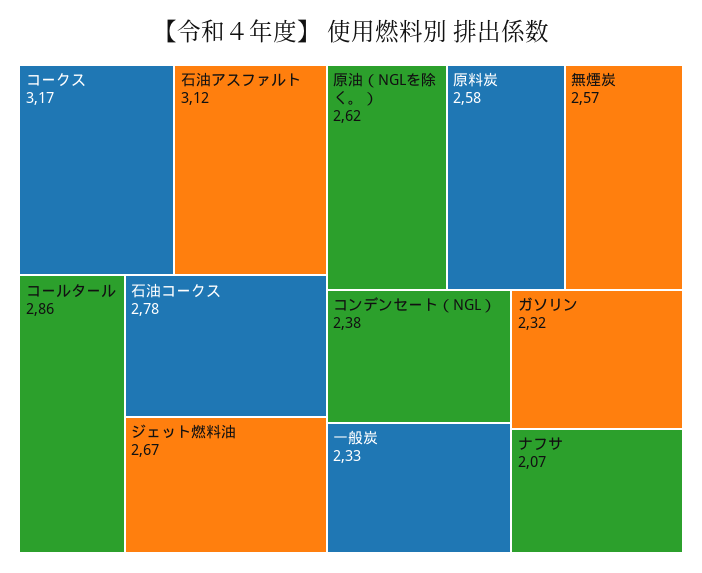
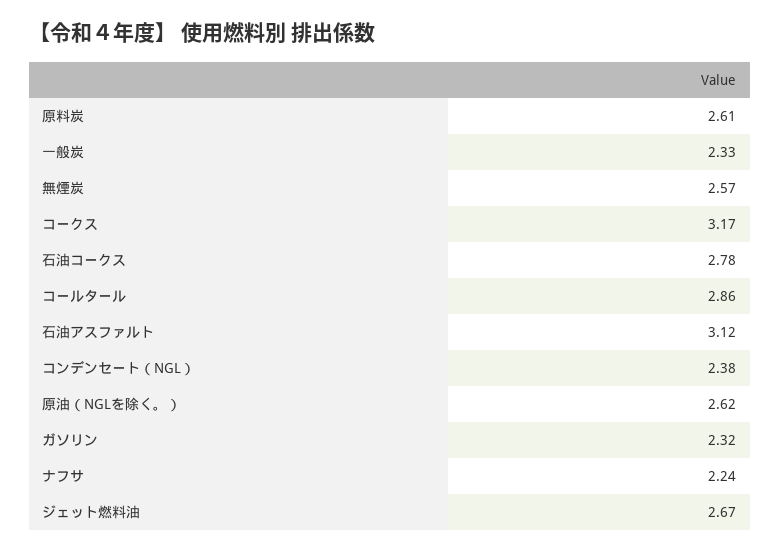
  {
    "コークス": 3.17,
    "石油アスファルト": 3.12,
    "コールタール": 2.86,
    "石油コークス": 2.78,
    "ジェット燃料油": 2.67,
    "原油（NGLを除く。）": 2.62,
-   "原料炭": 2.58,
+   "原料炭": 2.61,
    "無煙炭": 2.57,
    "コンデンセート（NGL）": 2.38,
    "一般炭": 2.33,
    "ガソリン": 2.32,
-   "ナフサ": 2.07
+   "ナフサ": 2.24
  }

